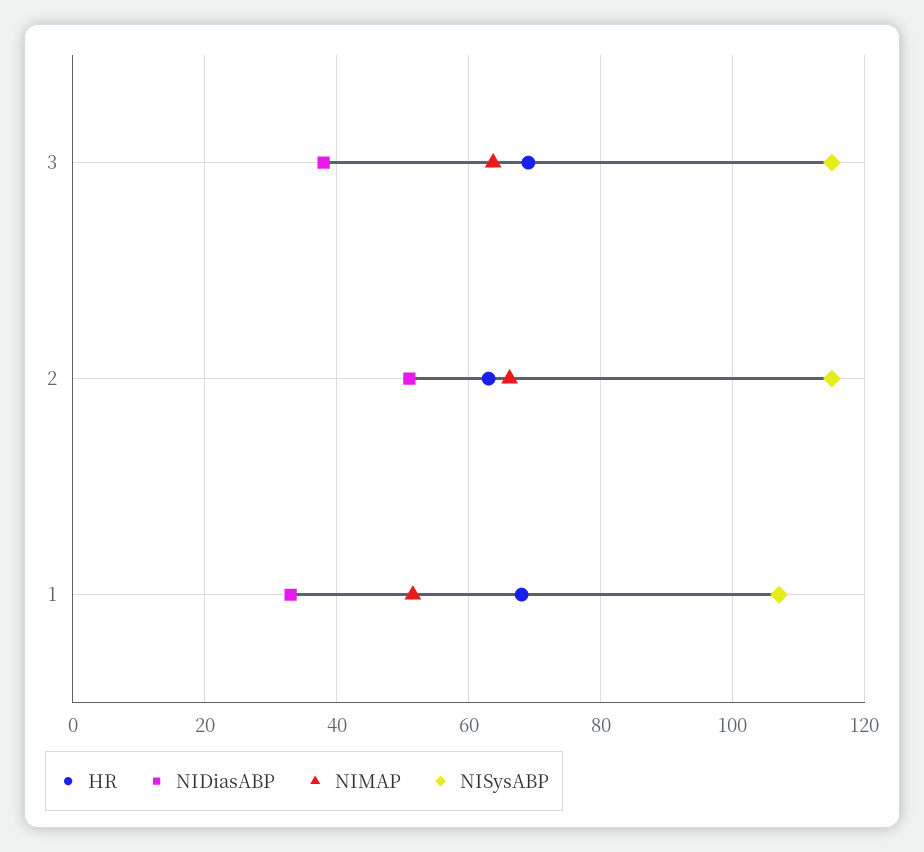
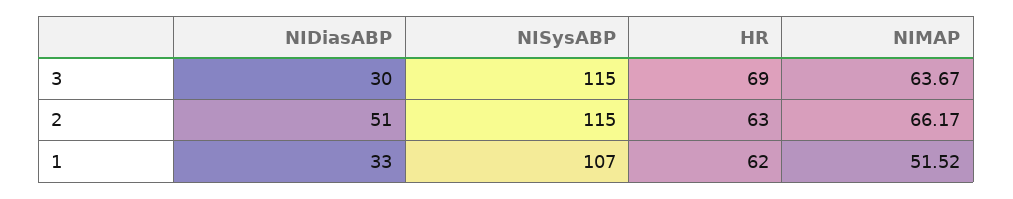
  {
    "HR": {
      "3": 69,
      "2": 63,
-     "1": 68
+     "1": 62
    },
    "NIDiasABP": {
-     "3": 38,
+     "3": 30,
      "2": 51,
      "1": 33
    },
    "NIMAP": {
      "3": 63.67,
      "2": 66.17,
      "1": 51.52
    },
    "NISysABP": {
      "3": 115,
      "2": 115,
      "1": 107
    }
  }

